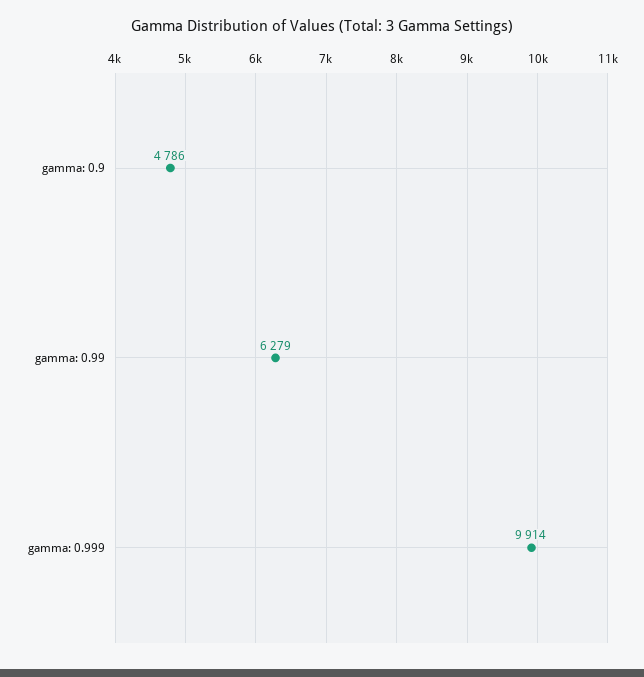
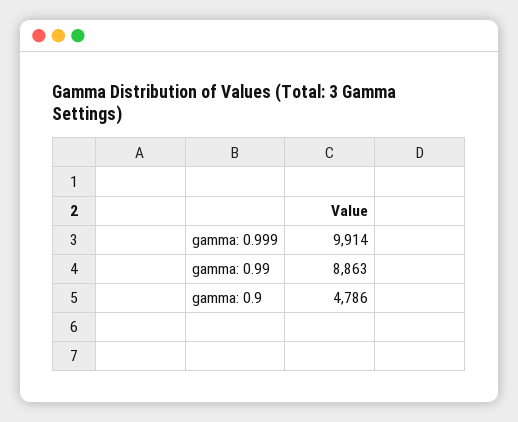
  {
    "gamma: 0.9": 4786,
-   "gamma: 0.99": 6279,
+   "gamma: 0.99": 8863,
    "gamma: 0.999": 9914
  }

